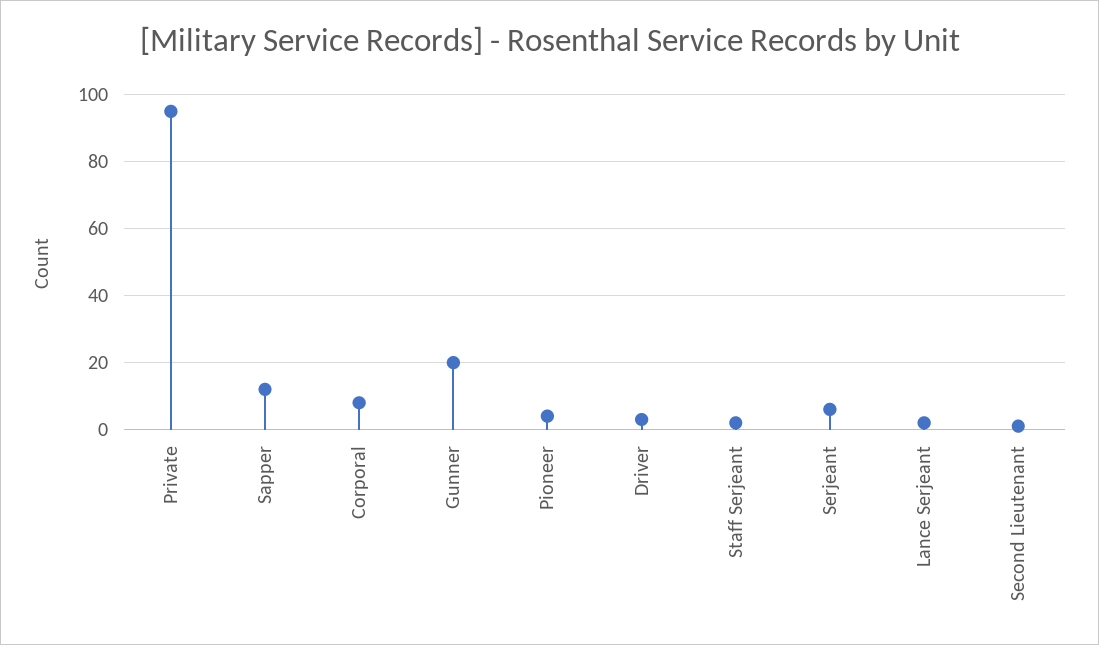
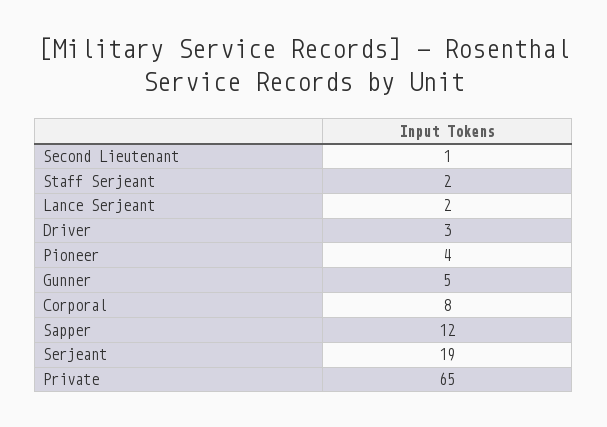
  {
-   "Private": 95,
+   "Private": 65,
    "Sapper": 12,
    "Corporal": 8,
-   "Gunner": 20,
+   "Gunner": 5,
    "Pioneer": 4,
    "Driver": 3,
    "Staff Serjeant": 2,
-   "Serjeant": 5,
+   "Serjeant": 19,
    "Lance Serjeant": 2,
    "Second Lieutenant": 1
  }

